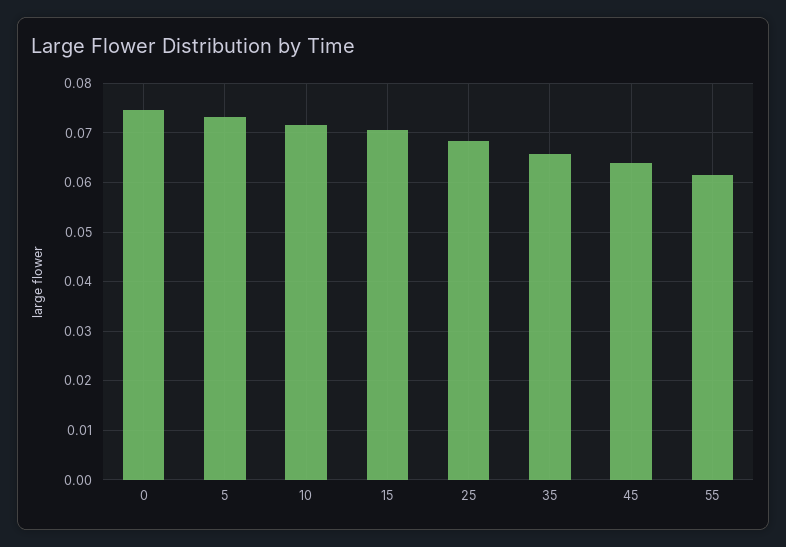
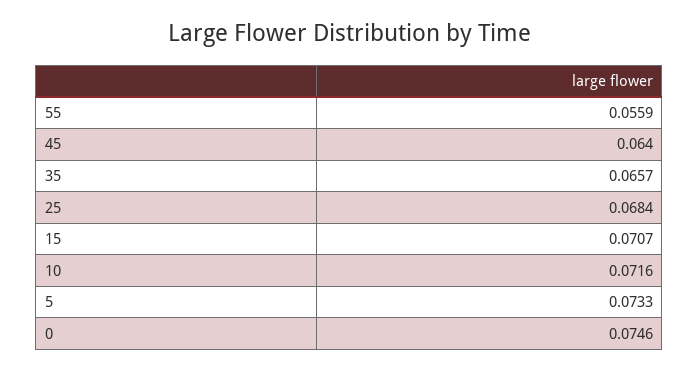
  {
    "0": 0.0746,
    "5": 0.0733,
    "10": 0.0716,
    "15": 0.0707,
    "25": 0.0684,
    "35": 0.0657,
    "45": 0.064,
-   "55": 0.062
+   "55": 0.0559
  }

